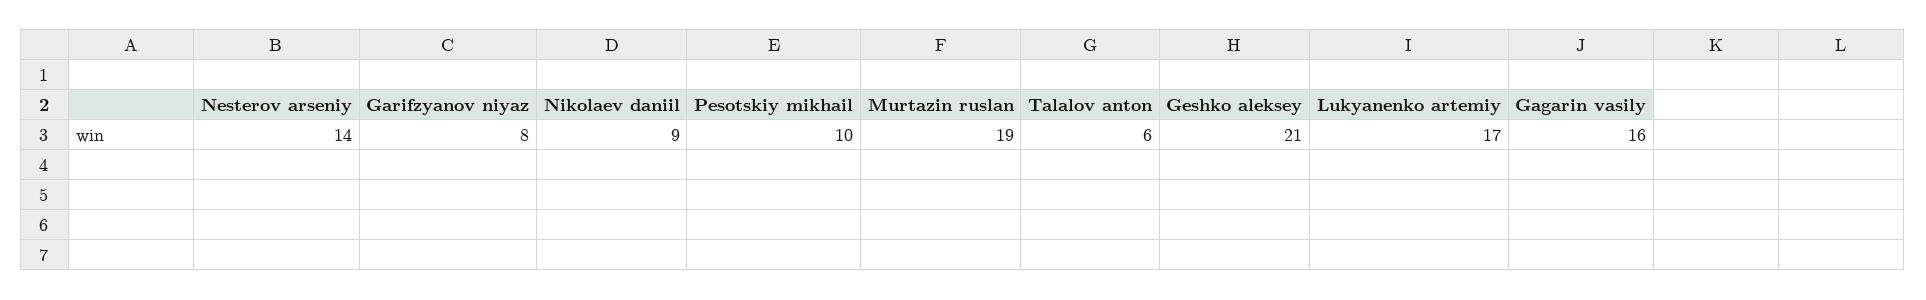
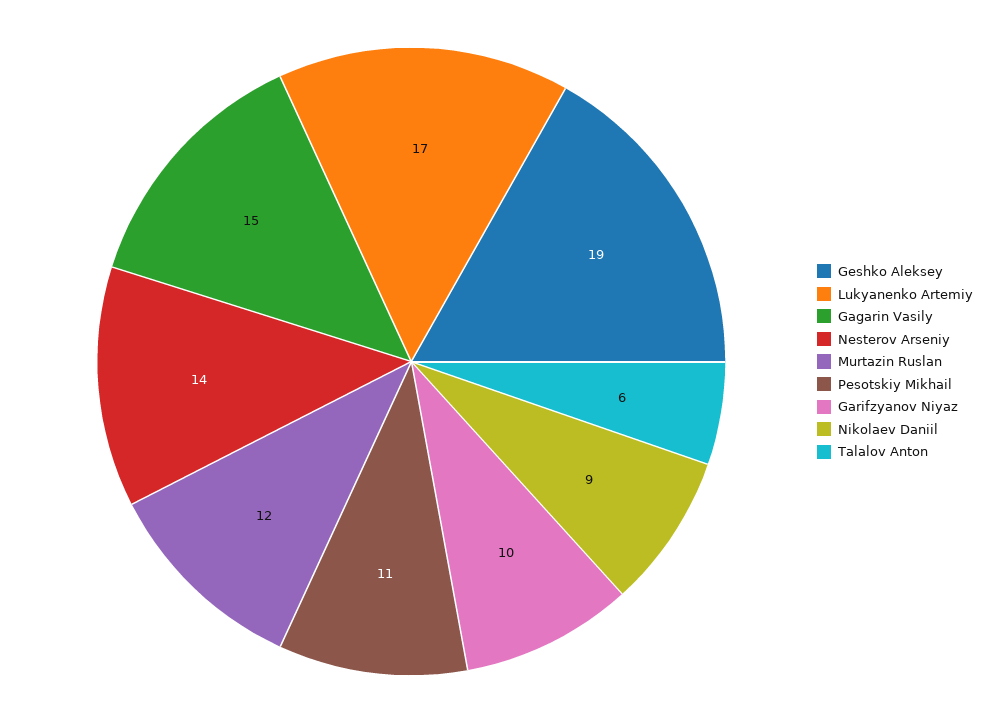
  {
    "Nesterov arseniy": 14,
-   "Garifzyanov niyaz": 8,
+   "Garifzyanov niyaz": 10,
    "Nikolaev daniil": 9,
-   "Pesotskiy mikhail": 10,
+   "Pesotskiy mikhail": 11,
-   "Murtazin ruslan": 19,
+   "Murtazin ruslan": 12,
    "Talalov anton": 6,
-   "Geshko aleksey": 21,
+   "Geshko aleksey": 19,
    "Lukyanenko artemiy": 17,
-   "Gagarin vasily": 16
+   "Gagarin vasily": 15
  }

